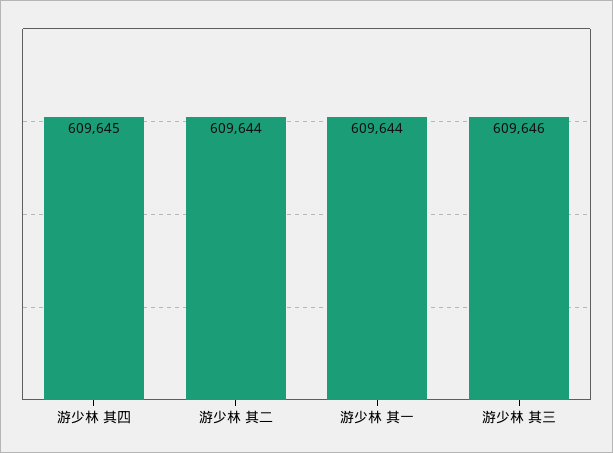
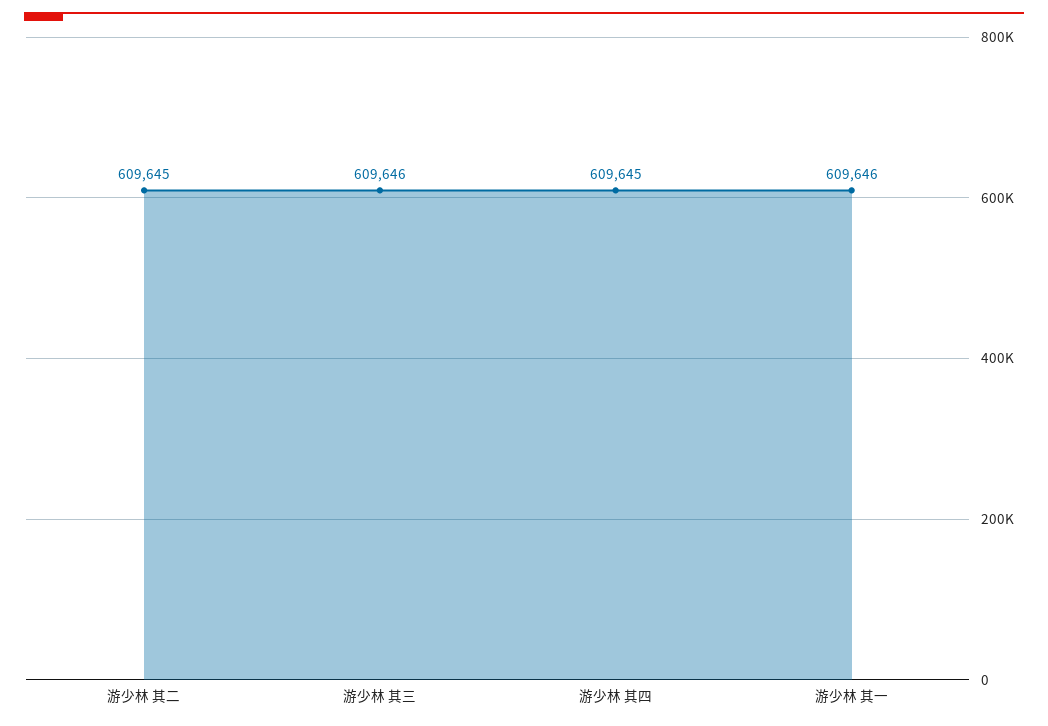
  {
    "游少林 其四": 609645,
-   "游少林 其二": 609644,
+   "游少林 其二": 609645,
-   "游少林 其一": 609644,
+   "游少林 其一": 609646,
    "游少林 其三": 609646
  }

